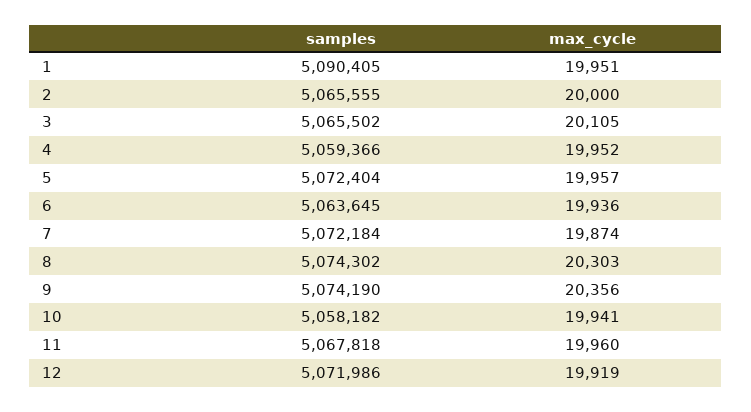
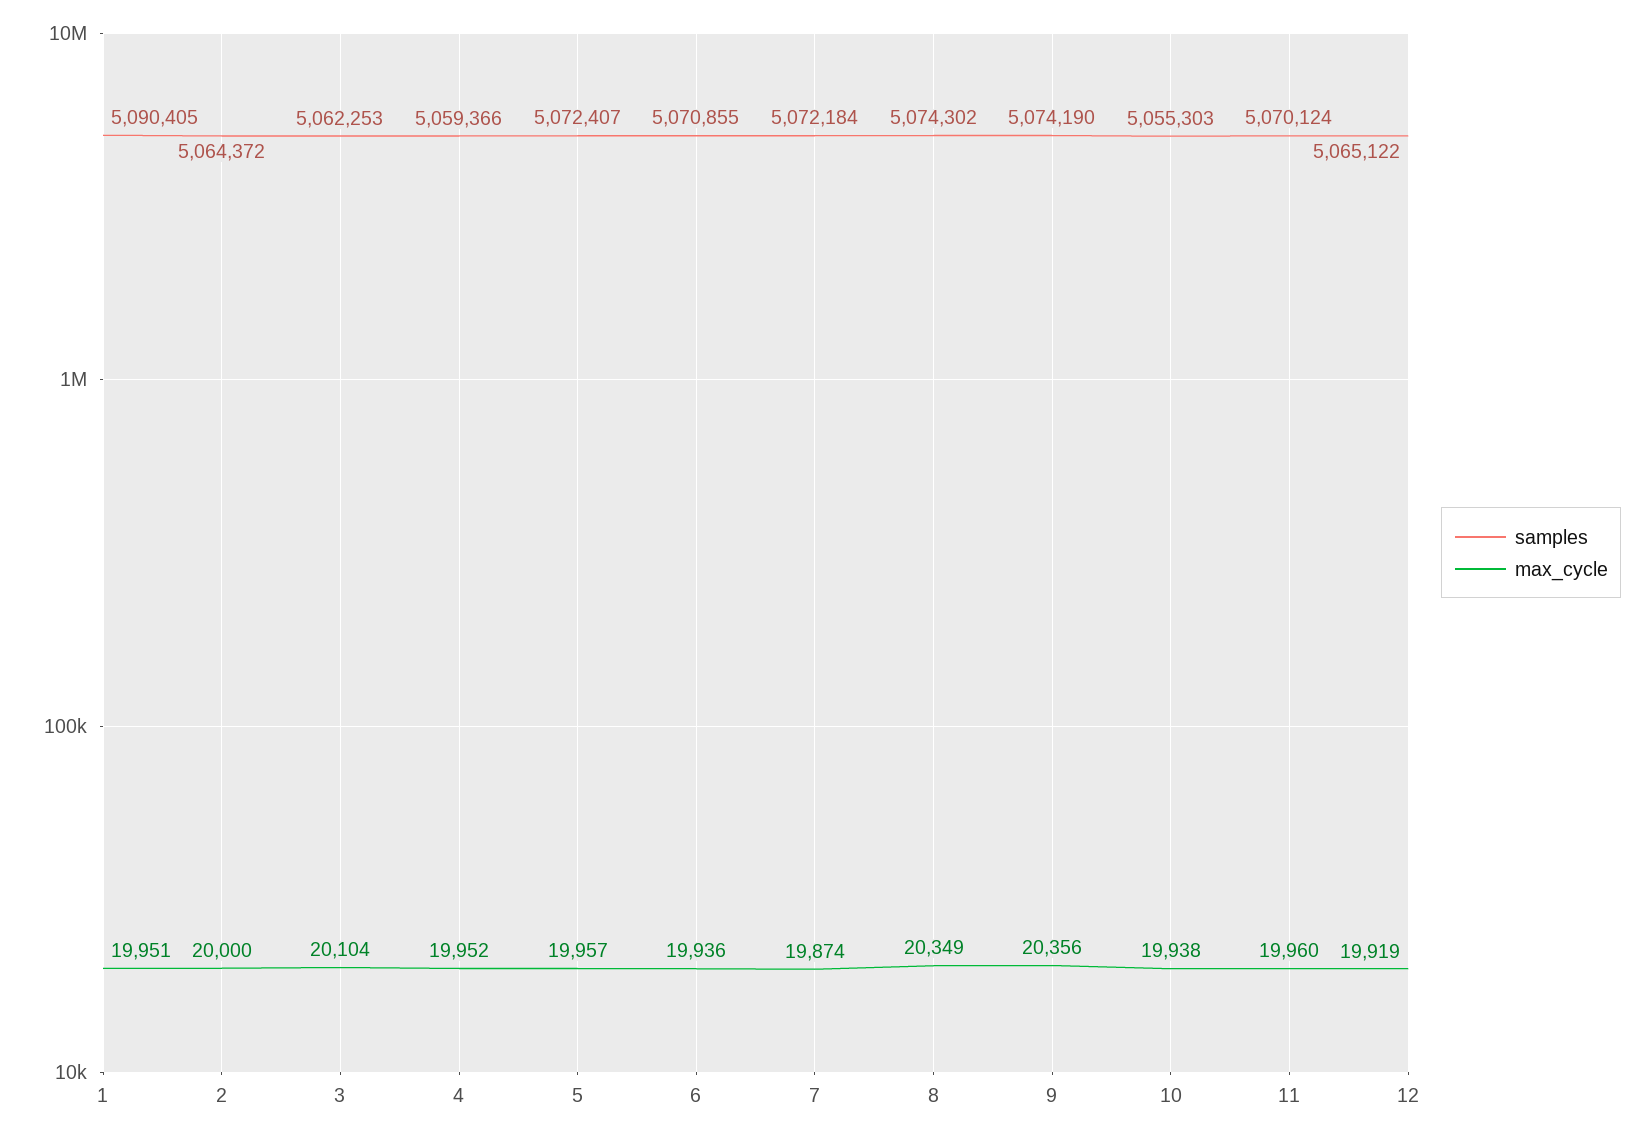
  {
    "samples": {
      "1": 5090405,
-     "2": 5065555,
+     "2": 5064372,
-     "3": 5065502,
+     "3": 5062253,
      "4": 5059366,
-     "5": 5072404,
+     "5": 5072407,
-     "6": 5063645,
+     "6": 5070855,
      "7": 5072184,
      "8": 5074302,
      "9": 5074190,
-     "10": 5058182,
+     "10": 5055303,
-     "11": 5067818,
+     "11": 5070124,
-     "12": 5071986
+     "12": 5065122
    },
    "max_cycle": {
      "1": 19951,
      "2": 20000,
-     "3": 20105,
+     "3": 20104,
      "4": 19952,
      "5": 19957,
      "6": 19936,
      "7": 19874,
-     "8": 20303,
+     "8": 20349,
      "9": 20356,
-     "10": 19941,
+     "10": 19938,
      "11": 19960,
      "12": 19919
    }
  }

